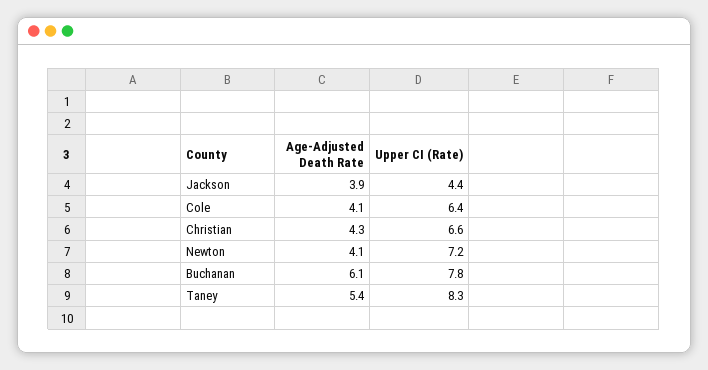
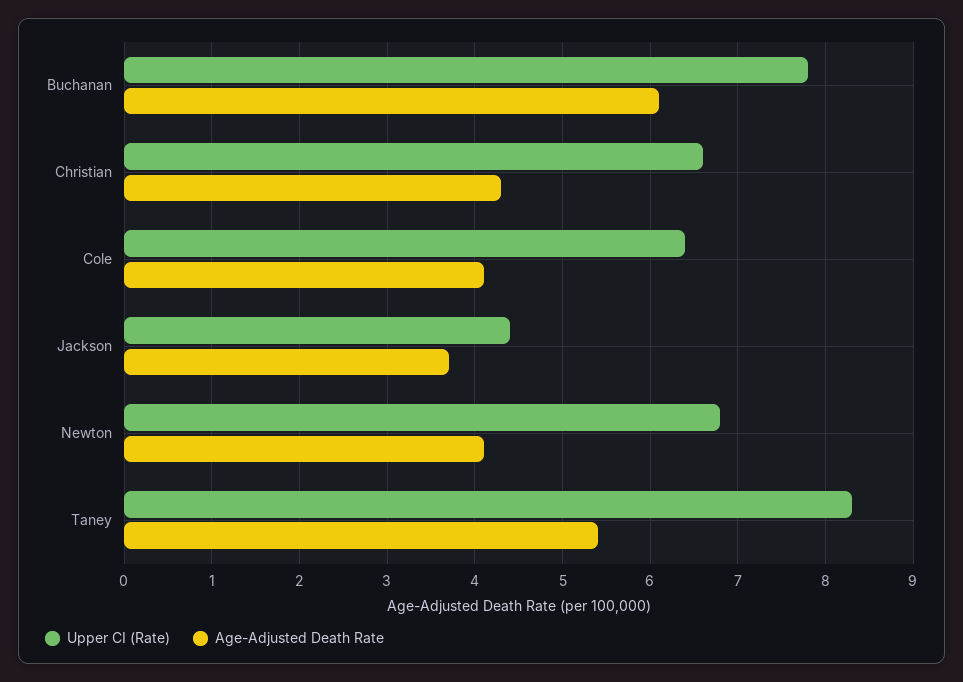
  {
    "Age-Adjusted Death Rate": {
-     "Jackson": 3.9,
+     "Jackson": 3.7,
      "Cole": 4.1,
      "Christian": 4.3,
      "Newton": 4.1,
      "Buchanan": 6.1,
      "Taney": 5.4
    },
    "Upper CI (Rate)": {
      "Jackson": 4.4,
      "Cole": 6.4,
      "Christian": 6.6,
-     "Newton": 7.2,
+     "Newton": 6.8,
      "Buchanan": 7.8,
      "Taney": 8.3
    }
  }

